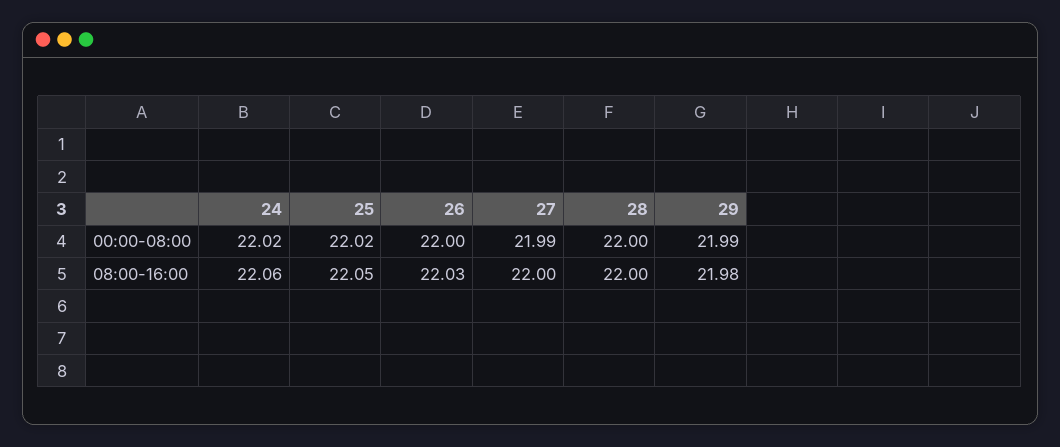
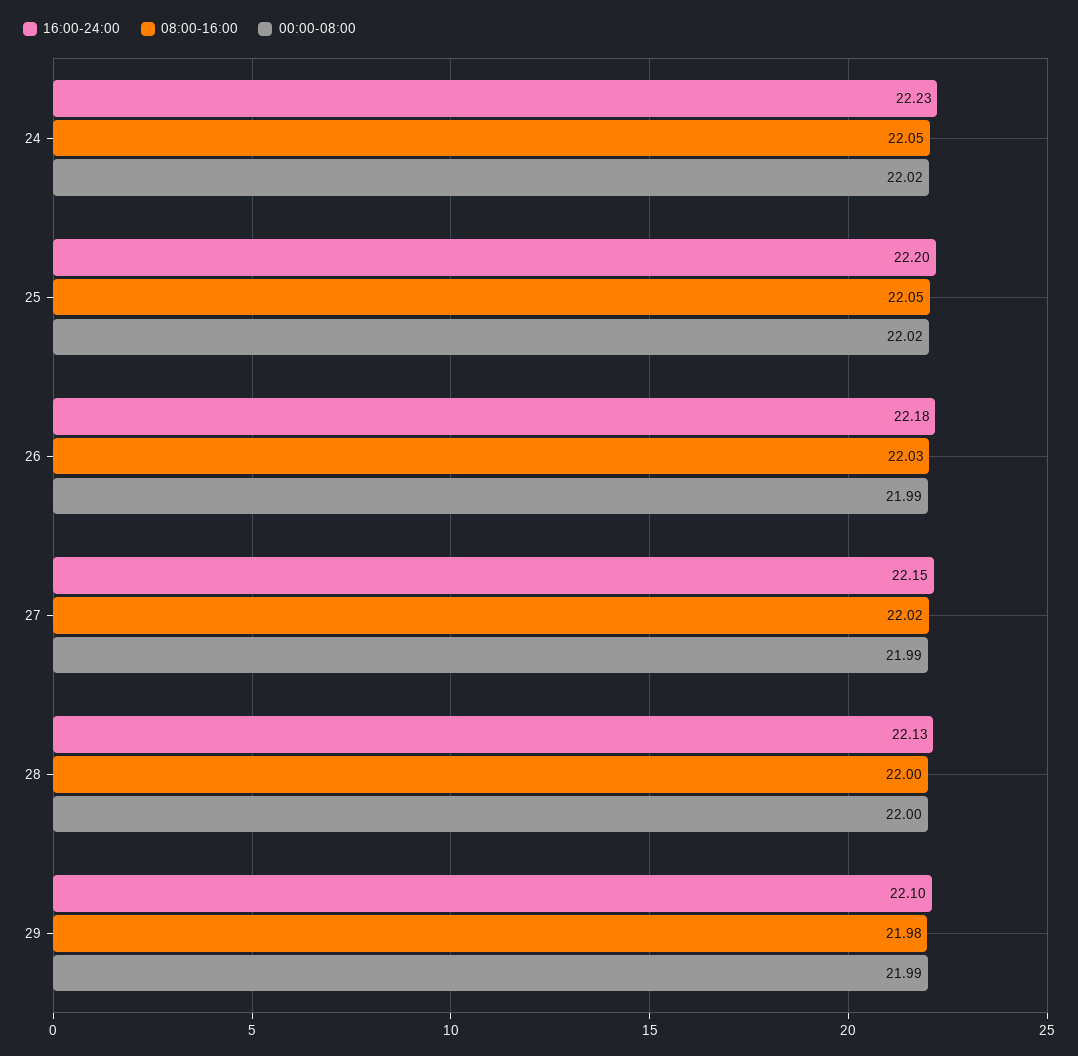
  {
    "00:00-08:00": {
      "24": 22.02,
      "25": 22.02,
-     "26": 22,
+     "26": 21.99,
      "27": 21.99,
      "28": 22,
      "29": 21.99
    },
    "08:00-16:00": {
-     "24": 22.06,
+     "24": 22.05,
      "25": 22.05,
      "26": 22.03,
-     "27": 22,
+     "27": 22.02,
      "28": 22,
      "29": 21.98
-   }
+   },
+   "16:00-24:00": {
+     "24": 22.23,
+     "25": 22.2,
+     "26": 22.18,
+     "27": 22.15,
+     "28": 22.13,
+     "29": 22.1
+   }
  }

